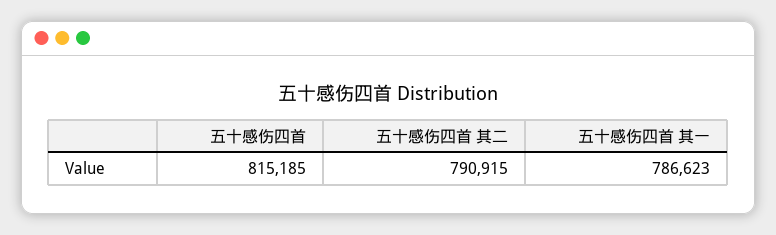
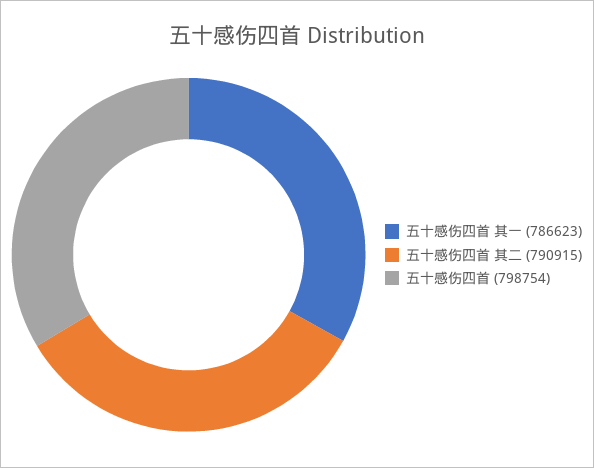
  {
-   "五十感伤四首": 815185,
+   "五十感伤四首": 798754,
    "五十感伤四首 其二": 790915,
    "五十感伤四首 其一": 786623
  }

